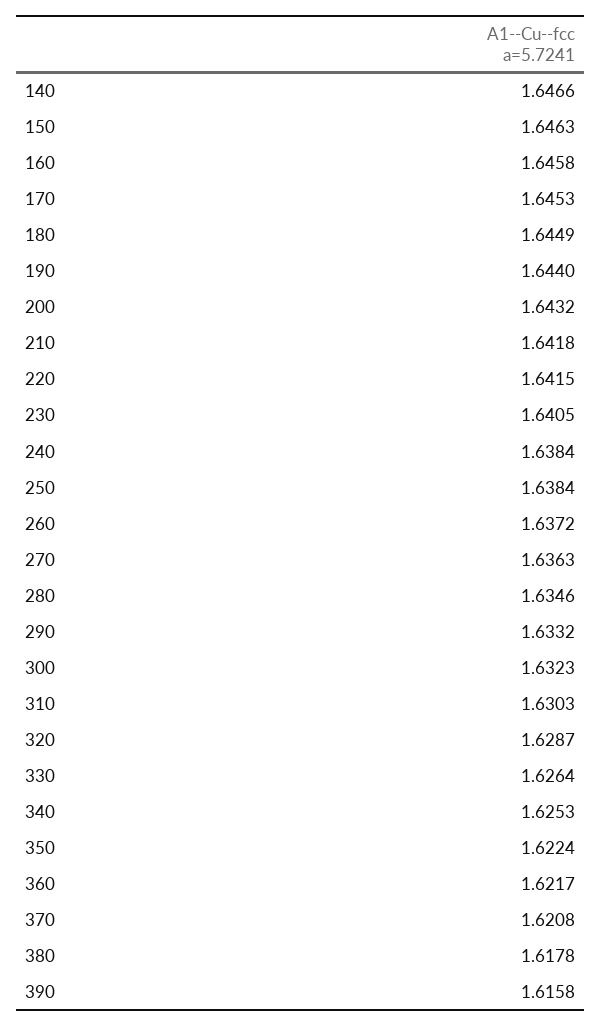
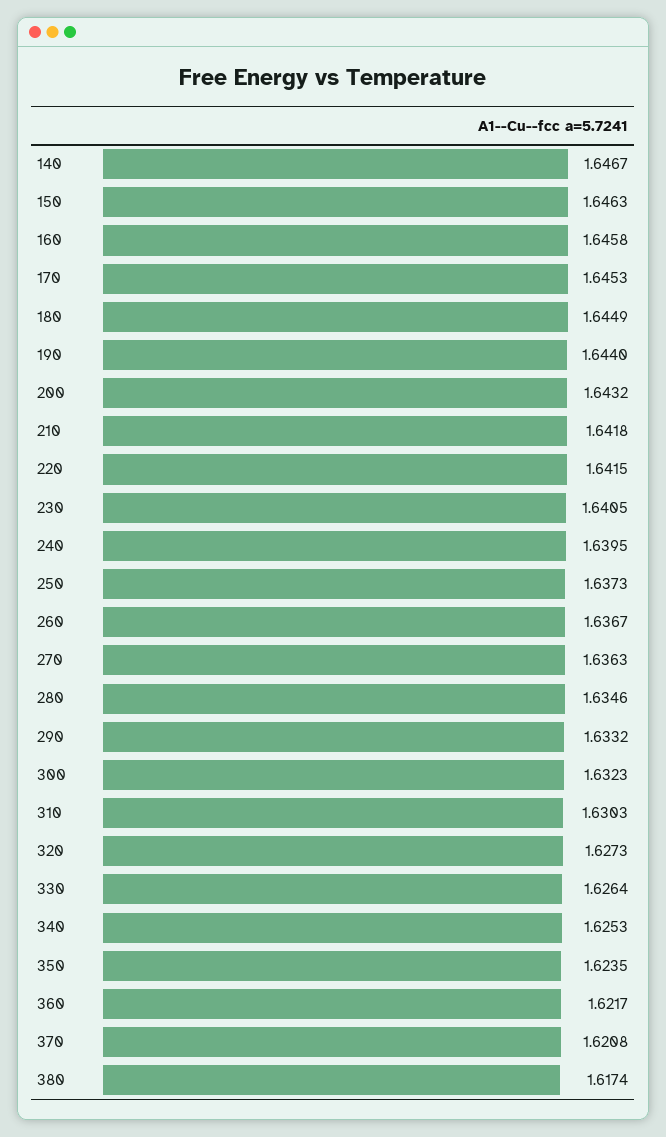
  {
-   "140": 1.6466,
+   "140": 1.6467,
    "150": 1.6463,
    "160": 1.6458,
    "170": 1.6453,
    "180": 1.6449,
    "190": 1.644,
    "200": 1.6432,
    "210": 1.6418,
    "220": 1.6415,
    "230": 1.6405,
-   "240": 1.6384,
+   "240": 1.6395,
-   "250": 1.6384,
+   "250": 1.6373,
-   "260": 1.6372,
+   "260": 1.6367,
    "270": 1.6363,
    "280": 1.6346,
    "290": 1.6332,
    "300": 1.6323,
    "310": 1.6303,
-   "320": 1.6287,
+   "320": 1.6273,
    "330": 1.6264,
    "340": 1.6253,
-   "350": 1.6224,
+   "350": 1.6235,
    "360": 1.6217,
    "370": 1.6208,
-   "380": 1.6178,
+   "380": 1.6174
-   "390": 1.6158
  }

